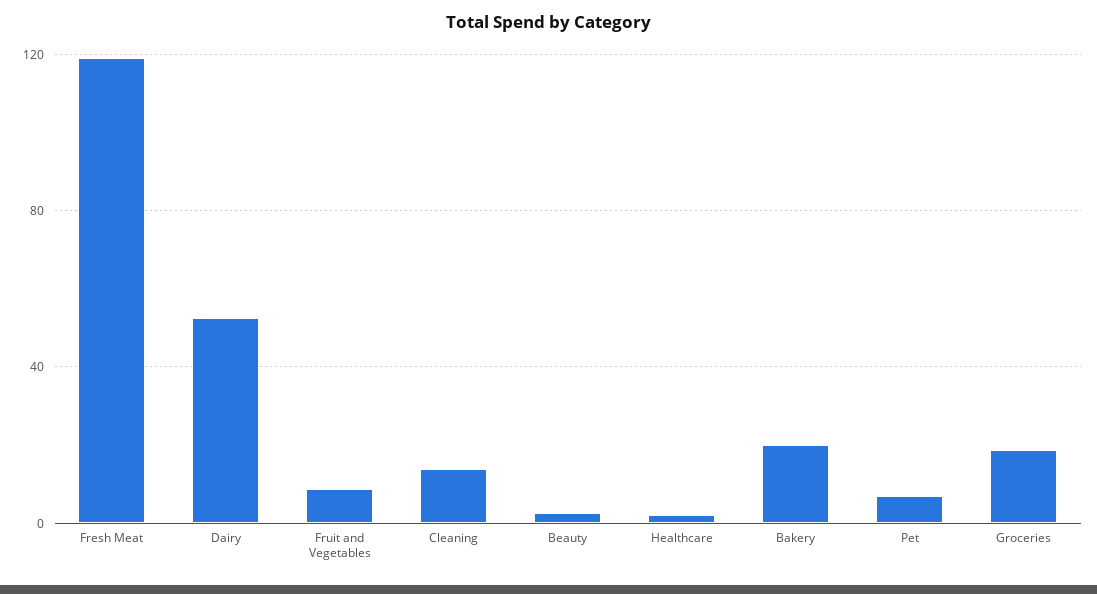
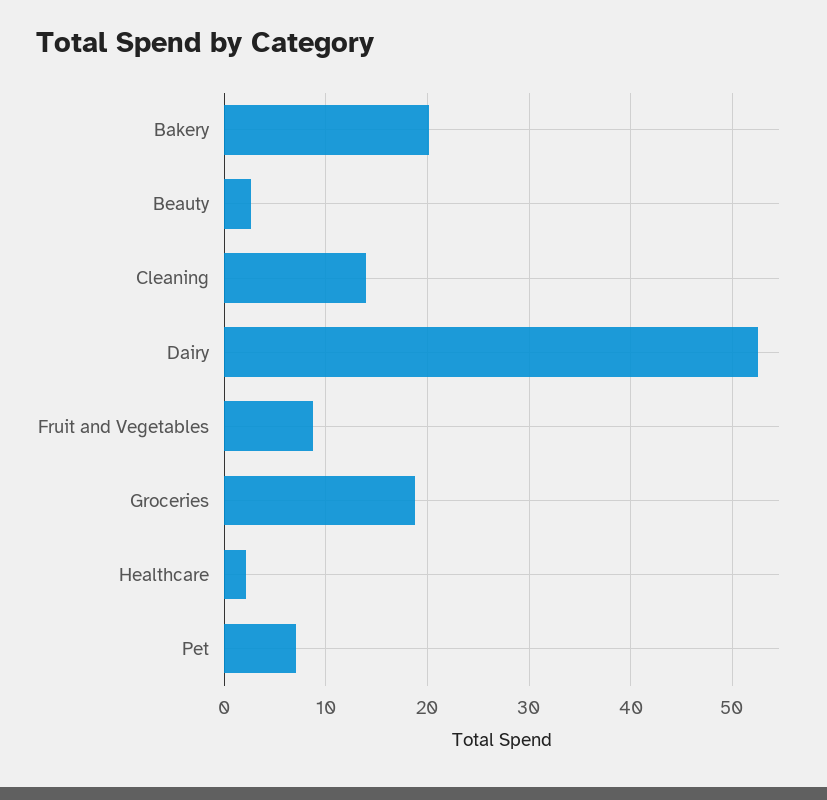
  {
-   "Fresh Meat": 120,
    "Dairy": 53,
    "Fruit and Vegetables": 9,
    "Cleaning": 14,
    "Beauty": 3,
    "Healthcare": 2,
    "Bakery": 20,
    "Pet": 7,
    "Groceries": 19
  }

